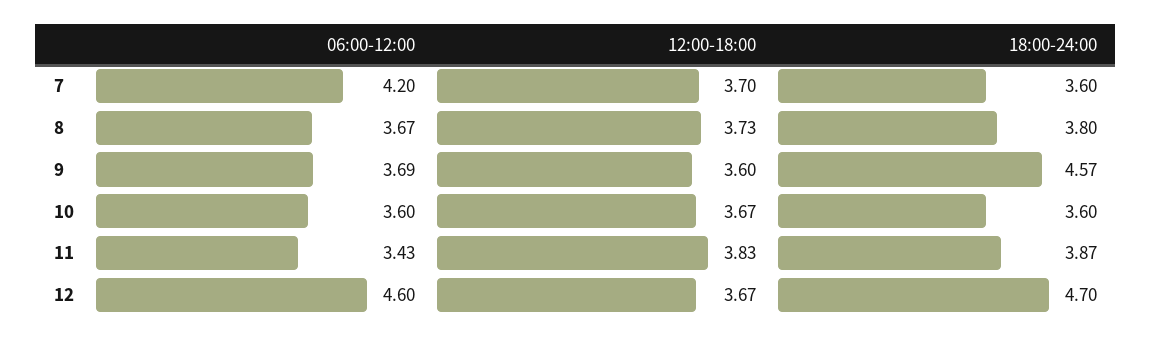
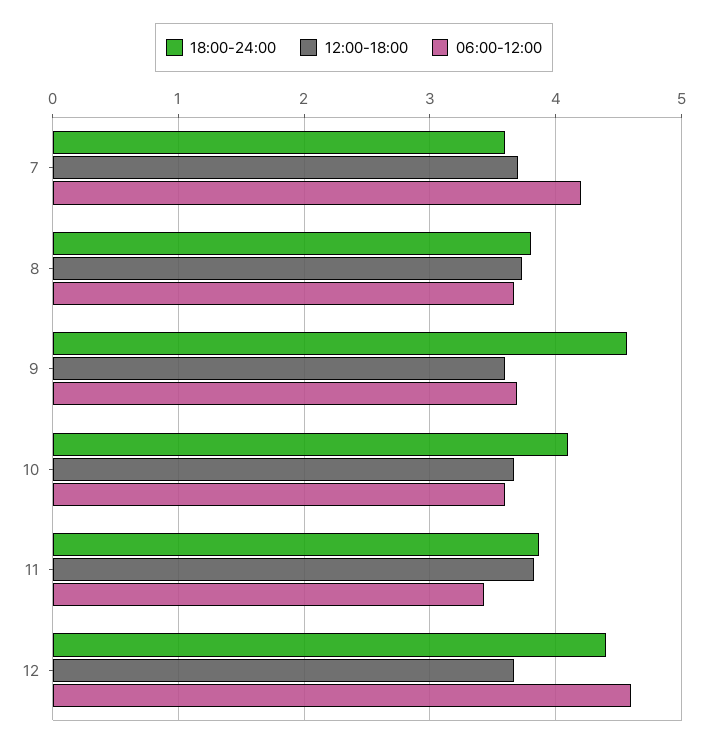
  {
    "06:00-12:00": {
      "7": 4.2,
      "8": 3.67,
      "9": 3.69,
      "10": 3.6,
      "11": 3.43,
      "12": 4.6
    },
    "12:00-18:00": {
      "7": 3.7,
      "8": 3.73,
      "9": 3.6,
      "10": 3.67,
      "11": 3.83,
      "12": 3.67
    },
    "18:00-24:00": {
      "7": 3.6,
      "8": 3.8,
      "9": 4.57,
-     "10": 3.6,
+     "10": 4.1,
      "11": 3.87,
-     "12": 4.7
+     "12": 4.4
    }
  }

